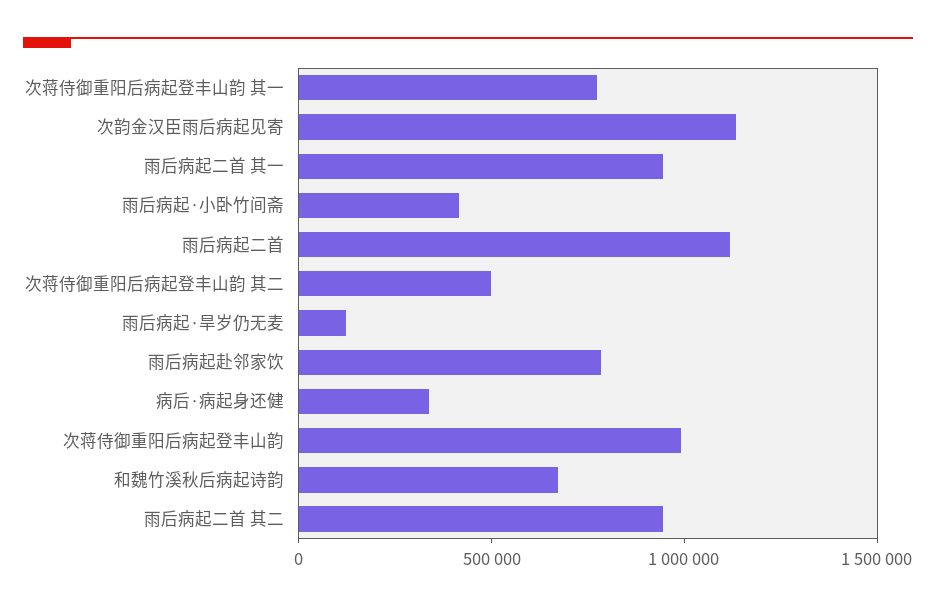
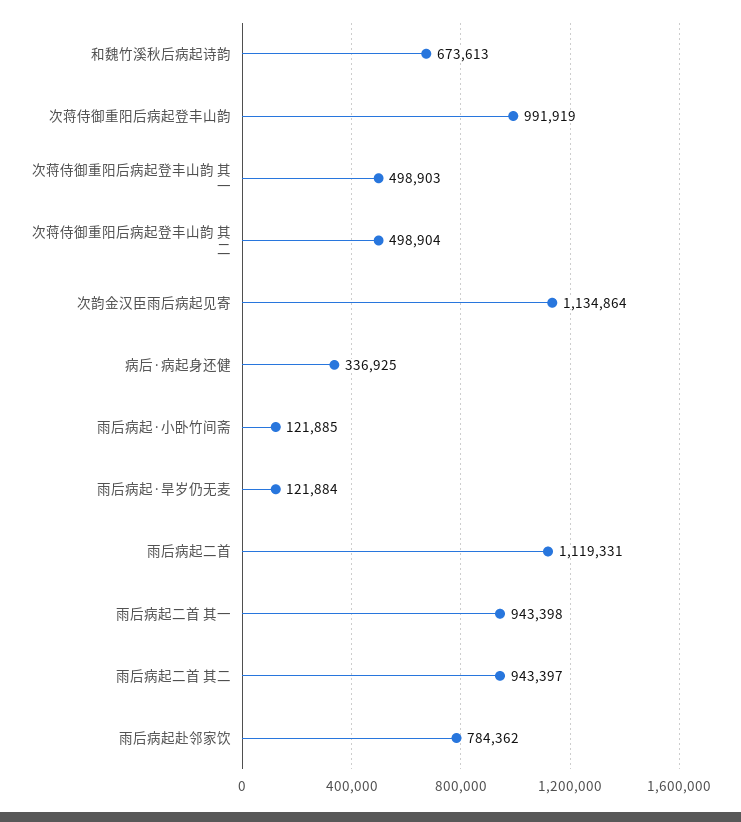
  {
-   "次蒋侍御重阳后病起登丰山韵 其一": 800000,
+   "次蒋侍御重阳后病起登丰山韵 其一": 498903,
    "次韵金汉臣雨后病起见寄": 1134864,
    "雨后病起二首 其一": 943398,
-   "雨后病起·小卧竹间斋": 400000,
+   "雨后病起·小卧竹间斋": 121885,
    "雨后病起二首": 1119331,
    "次蒋侍御重阳后病起登丰山韵 其二": 498904,
    "雨后病起·旱岁仍无麦": 121884,
    "雨后病起赴邻家饮": 784362,
    "病后·病起身还健": 336925,
    "次蒋侍御重阳后病起登丰山韵": 991919,
    "和魏竹溪秋后病起诗韵": 673613,
    "雨后病起二首 其二": 943397
  }

